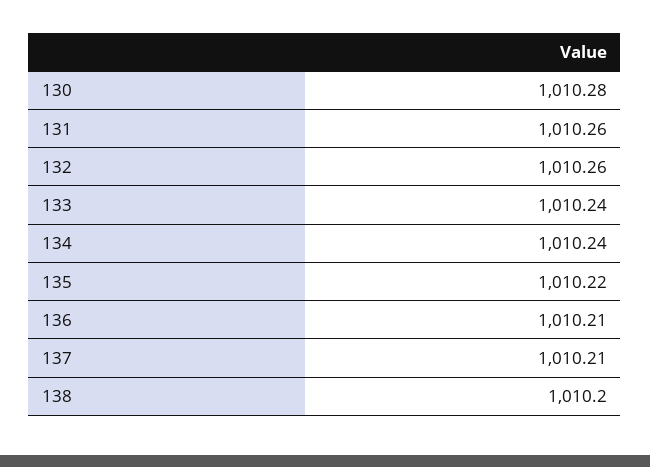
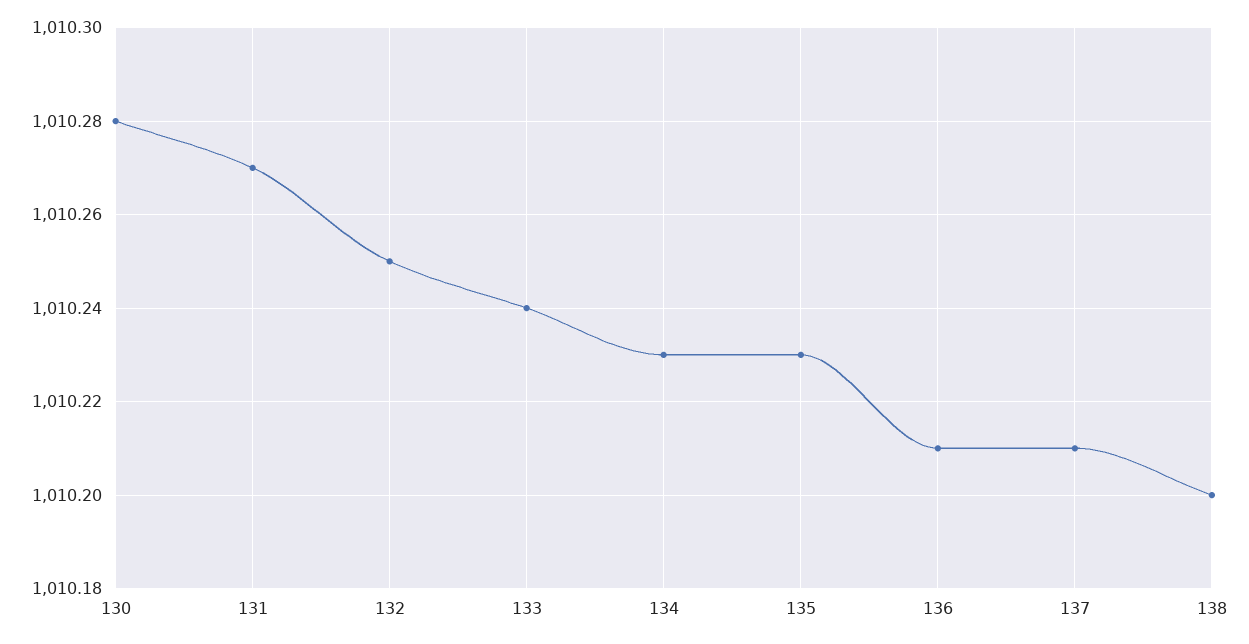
  {
    "130": 1010.28,
-   "131": 1010.26,
+   "131": 1010.27,
-   "132": 1010.26,
+   "132": 1010.25,
    "133": 1010.24,
-   "134": 1010.24,
+   "134": 1010.23,
-   "135": 1010.22,
+   "135": 1010.23,
    "136": 1010.21,
    "137": 1010.21,
    "138": 1010.2
  }

